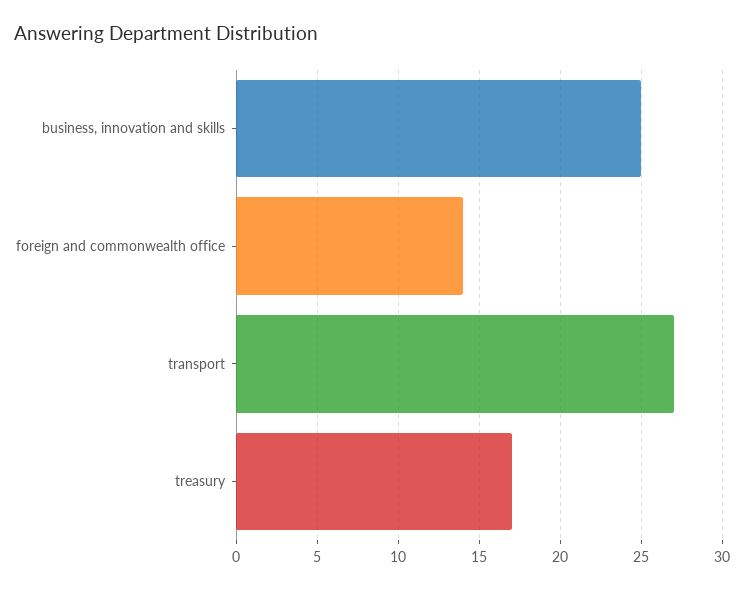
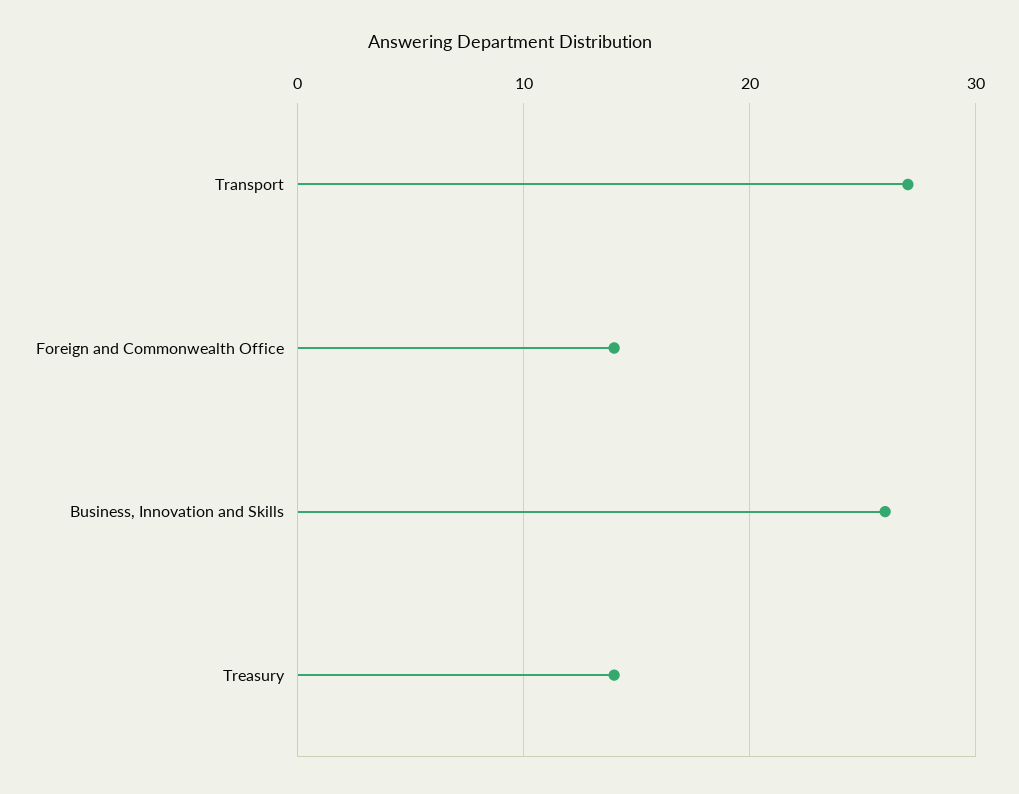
  {
-   "business, innovation and skills": 25,
+   "business, innovation and skills": 26,
    "foreign and commonwealth office": 14,
    "transport": 27,
-   "treasury": 17
+   "treasury": 14
  }

